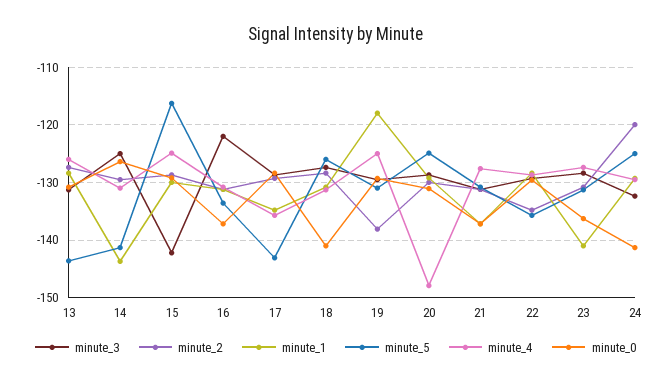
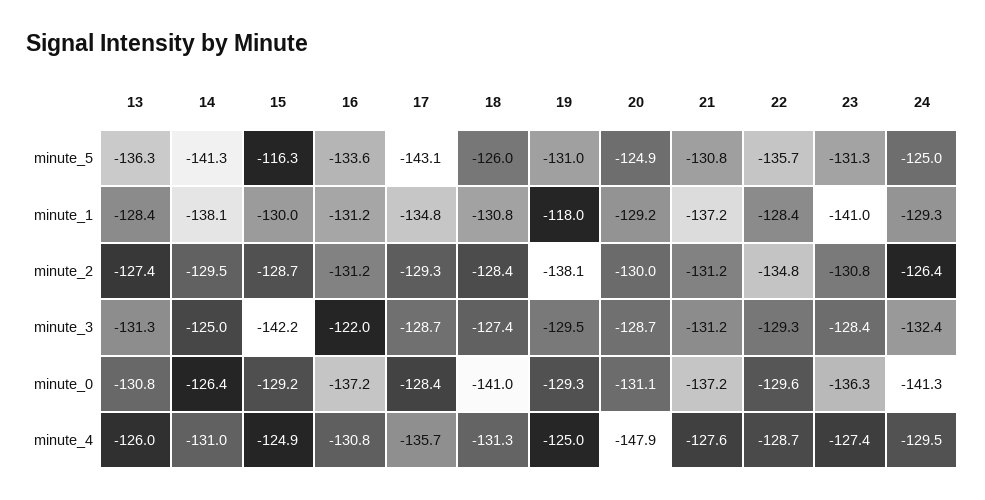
  {
    "minute_3": {
      "13": -131.3,
      "14": -125,
      "15": -142.2,
      "16": -122,
      "17": -128.7,
      "18": -127.4,
      "19": -129.5,
      "20": -128.7,
      "21": -131.2,
      "22": -129.3,
      "23": -128.4,
      "24": -132.4
    },
    "minute_2": {
      "13": -127.4,
      "14": -129.5,
      "15": -128.7,
      "16": -131.2,
      "17": -129.3,
      "18": -128.4,
      "19": -138.1,
      "20": -130,
      "21": -131.2,
      "22": -134.8,
      "23": -130.8,
-     "24": -120
+     "24": -126.4
    },
    "minute_1": {
      "13": -128.4,
-     "14": -144,
+     "14": -138.1,
      "15": -130,
      "16": -131.2,
      "17": -134.8,
      "18": -130.8,
      "19": -118,
      "20": -129.2,
      "21": -137.2,
      "22": -128.4,
      "23": -141,
      "24": -129.3
    },
    "minute_5": {
-     "13": -144,
+     "13": -136.3,
      "14": -141.3,
      "15": -116.3,
      "16": -133.6,
      "17": -143.1,
      "18": -126,
      "19": -131,
      "20": -124.9,
      "21": -130.8,
      "22": -135.7,
      "23": -131.3,
      "24": -125
    },
    "minute_4": {
      "13": -126,
      "14": -131,
      "15": -124.9,
      "16": -130.8,
      "17": -135.7,
      "18": -131.3,
      "19": -125,
      "20": -147.9,
      "21": -127.6,
      "22": -128.7,
      "23": -127.4,
      "24": -129.5
    },
    "minute_0": {
      "13": -130.8,
      "14": -126.4,
      "15": -129.2,
      "16": -137.2,
      "17": -128.4,
      "18": -141,
      "19": -129.3,
      "20": -131.1,
      "21": -137.2,
      "22": -129.6,
      "23": -136.3,
      "24": -141.3
    }
  }

